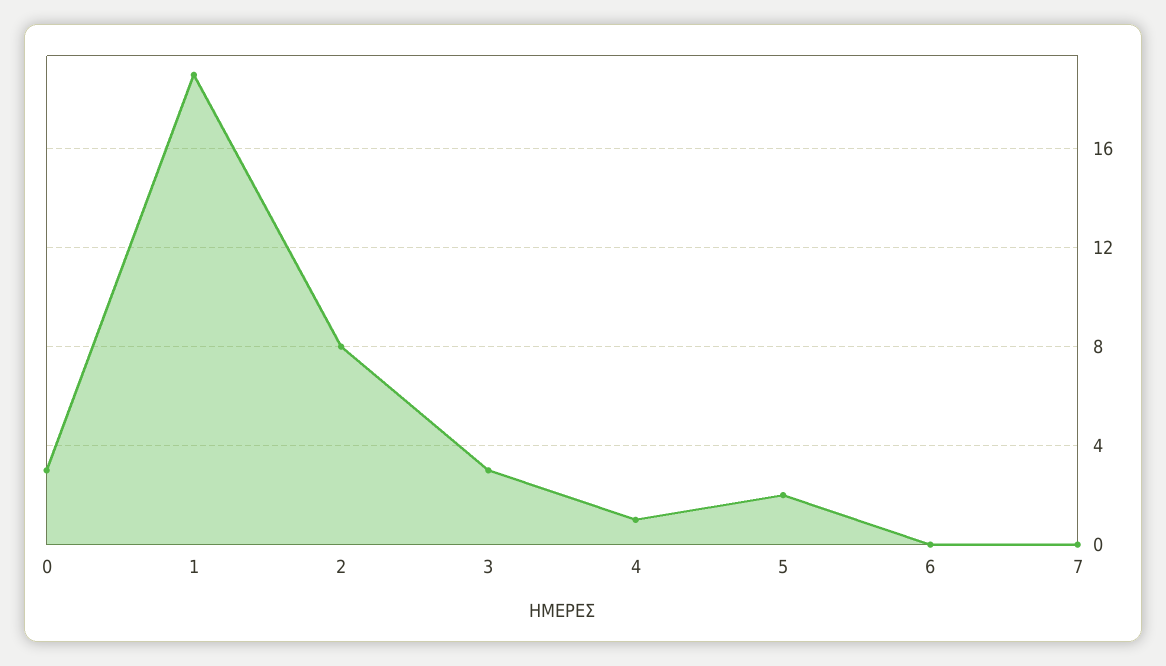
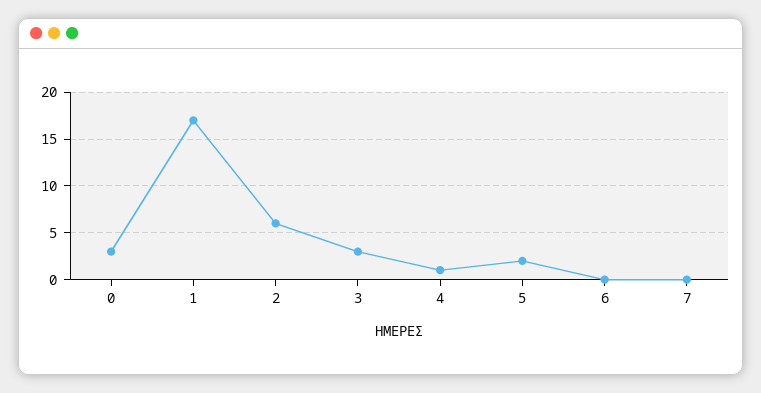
  {
    "0": 3,
-   "1": 19,
+   "1": 17,
-   "2": 8,
+   "2": 6,
    "3": 3,
    "4": 1,
    "5": 2,
    "6": 0,
    "7": 0
  }

